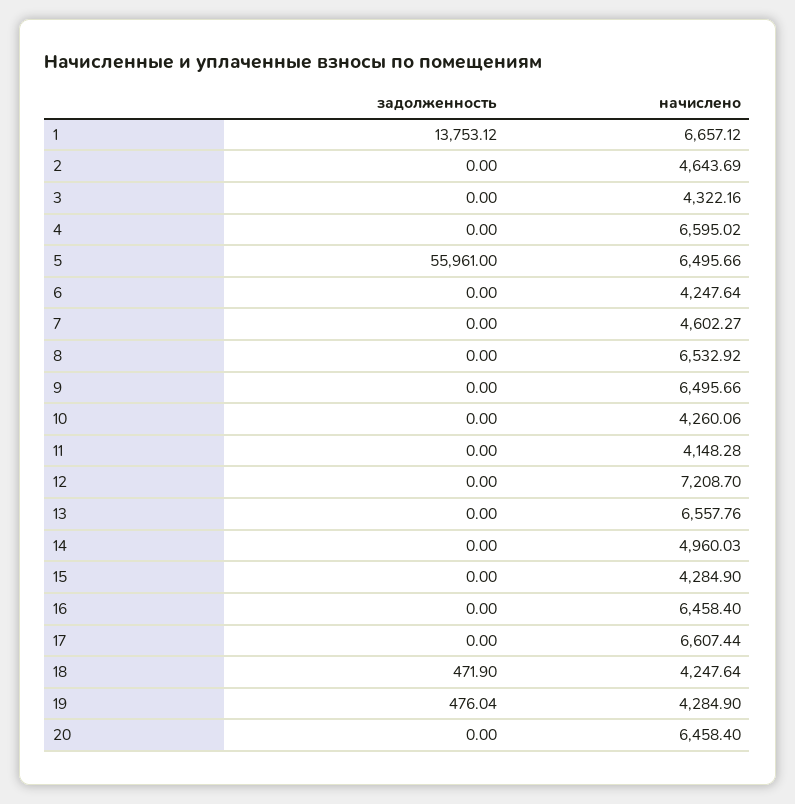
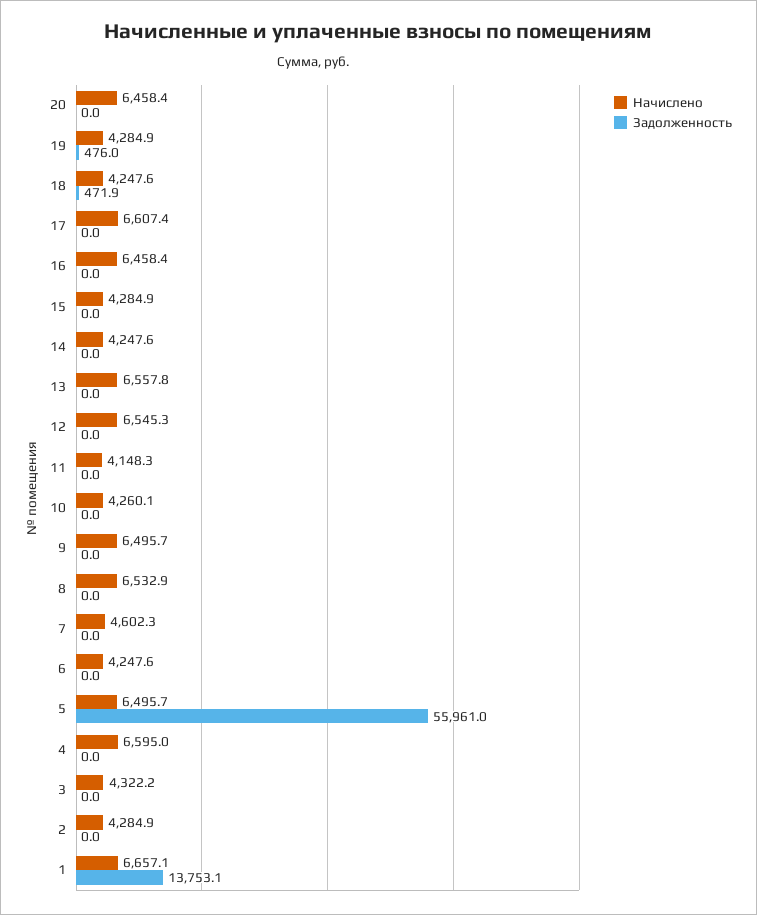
  {
    "задолженность": {
      "1": 13753.12,
      "2": 0,
      "3": 0,
      "4": 0,
      "5": 55961,
      "6": 0,
      "7": 0,
      "8": 0,
      "9": 0,
      "10": 0,
      "11": 0,
      "12": 0,
      "13": 0,
      "14": 0,
      "15": 0,
      "16": 0,
      "17": 0,
      "18": 471.9,
      "19": 476.04,
      "20": 0
    },
    "начислено": {
      "1": 6657.12,
-     "2": 4643.69,
+     "2": 4284.9,
      "3": 4322.16,
      "4": 6595.02,
      "5": 6495.66,
      "6": 4247.64,
      "7": 4602.27,
      "8": 6532.92,
      "9": 6495.66,
      "10": 4260.06,
      "11": 4148.28,
-     "12": 7208.7,
+     "12": 6545.3,
      "13": 6557.76,
-     "14": 4960.03,
+     "14": 4247.6,
      "15": 4284.9,
      "16": 6458.4,
      "17": 6607.44,
      "18": 4247.64,
      "19": 4284.9,
      "20": 6458.4
    }
  }

